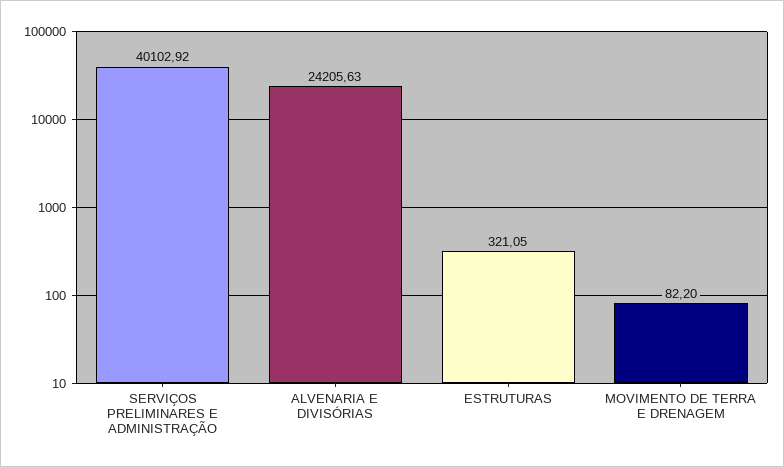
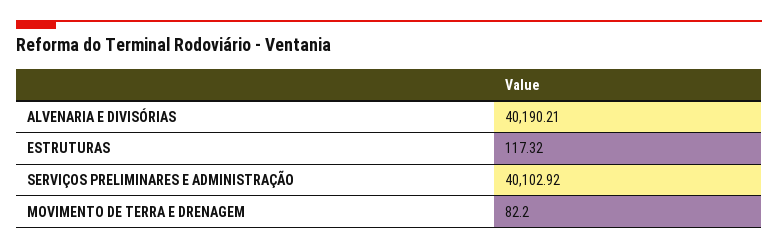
  {
    "SERVIÇOS PRELIMINARES E ADMINISTRAÇÃO": 40102.92,
-   "ALVENARIA E DIVISÓRIAS": 24205.63,
+   "ALVENARIA E DIVISÓRIAS": 40190.21,
-   "ESTRUTURAS": 321.05,
+   "ESTRUTURAS": 117.32,
    "MOVIMENTO DE TERRA E DRENAGEM": 82.2
  }

